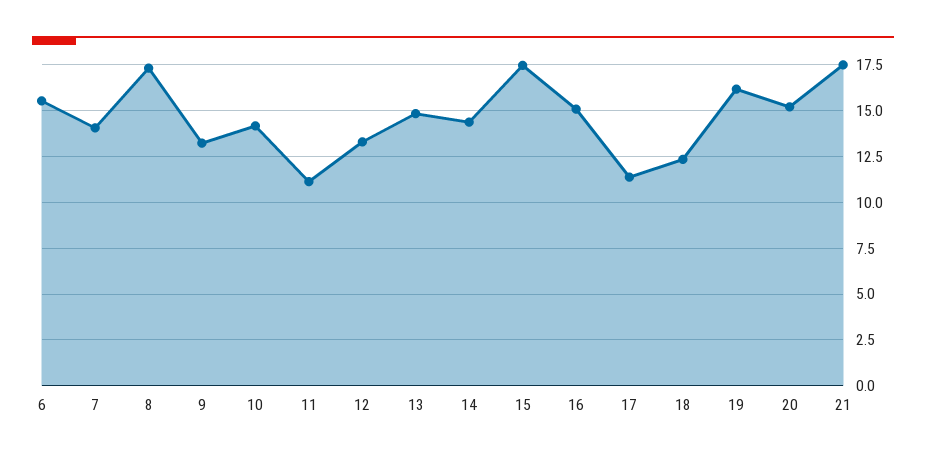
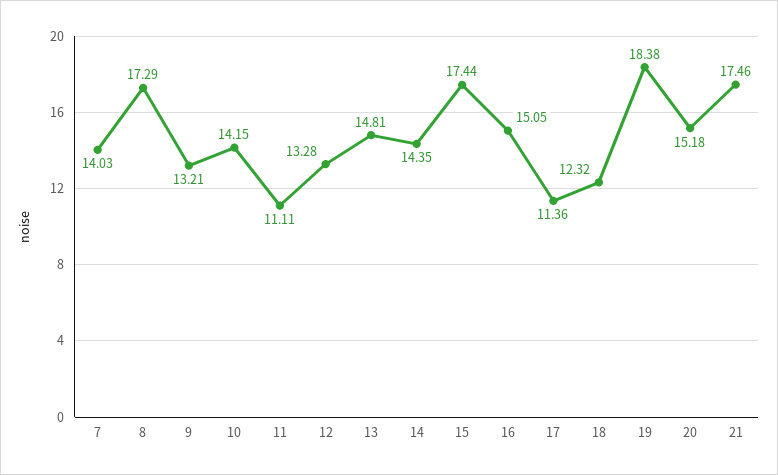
  {
-   "6": 15.5,
    "7": 14.03,
    "8": 17.29,
    "9": 13.21,
    "10": 14.15,
    "11": 11.11,
    "12": 13.28,
    "13": 14.81,
    "14": 14.35,
    "15": 17.44,
    "16": 15.05,
    "17": 11.36,
    "18": 12.32,
-   "19": 16,
+   "19": 18.38,
    "20": 15.18,
    "21": 17.46
  }

